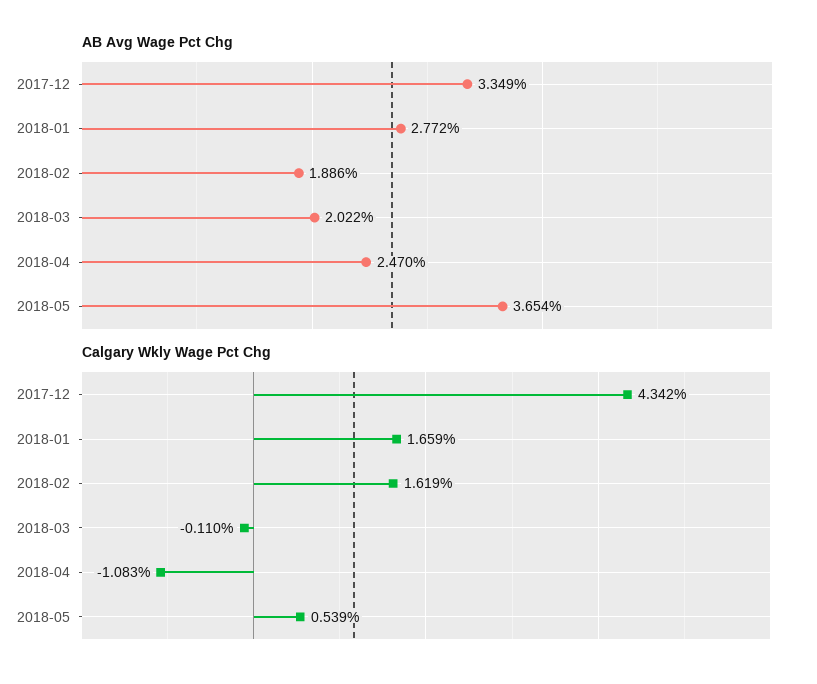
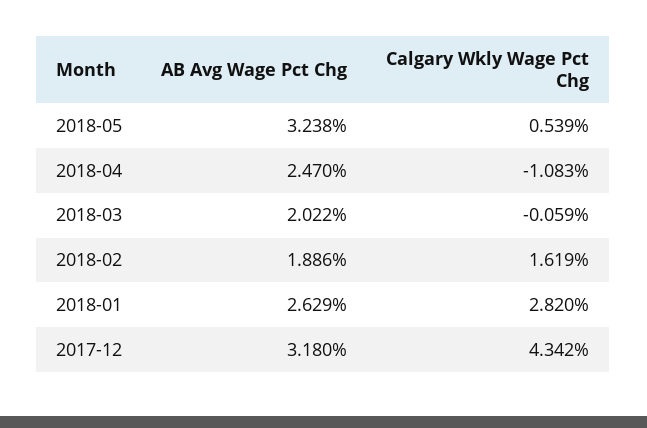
  {
    "AB Avg Wage Pct Chg": {
-     "2017-12": 3.349,
+     "2017-12": 3.18,
-     "2018-01": 2.772,
+     "2018-01": 2.629,
      "2018-02": 1.886,
      "2018-03": 2.022,
      "2018-04": 2.47,
-     "2018-05": 3.654
+     "2018-05": 3.238
    },
    "Calgary Wkly Wage Pct Chg": {
      "2017-12": 4.342,
-     "2018-01": 1.659,
+     "2018-01": 2.82,
      "2018-02": 1.619,
-     "2018-03": -0.11,
+     "2018-03": -0.059,
      "2018-04": -1.083,
      "2018-05": 0.539
    }
  }

